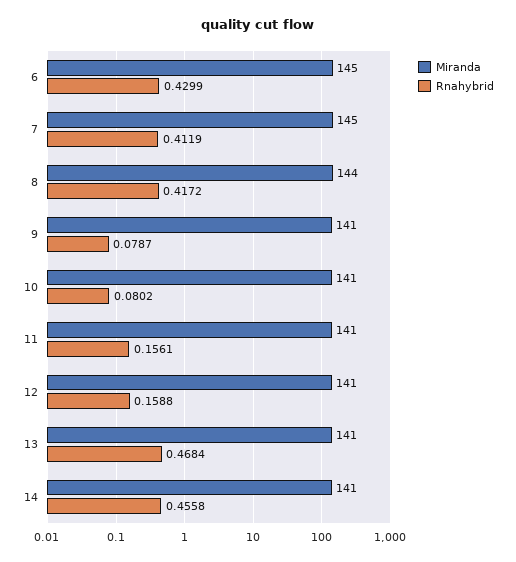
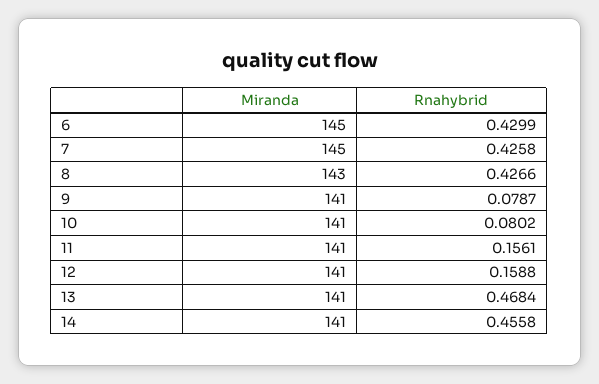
  {
    "Miranda": {
      "6": 145,
      "7": 145,
-     "8": 144,
+     "8": 143,
      "9": 141,
      "10": 141,
      "11": 141,
      "12": 141,
      "13": 141,
      "14": 141
    },
    "Rnahybrid": {
      "6": 0.4299,
-     "7": 0.4119,
+     "7": 0.4258,
-     "8": 0.4172,
+     "8": 0.4266,
      "9": 0.0787,
      "10": 0.0802,
      "11": 0.1561,
      "12": 0.1588,
      "13": 0.4684,
      "14": 0.4558
    }
  }

